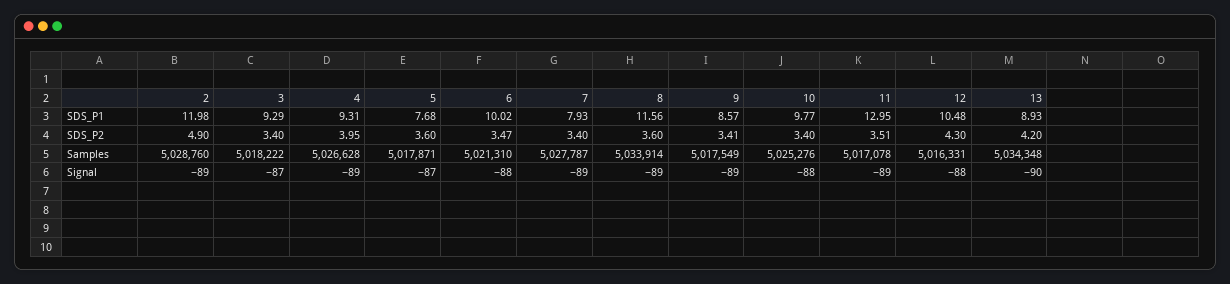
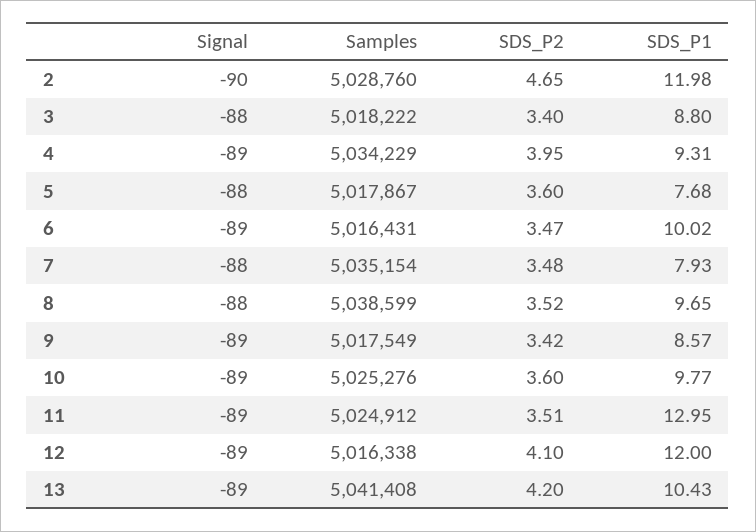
  {
    "2": {
      "SDS_P1": 11.98,
-     "SDS_P2": 4.9,
+     "SDS_P2": 4.65,
      "Samples": 5028760,
-     "Signal": -89
+     "Signal": -90
    },
    "3": {
-     "SDS_P1": 9.29,
+     "SDS_P1": 8.8,
      "SDS_P2": 3.4,
      "Samples": 5018222,
-     "Signal": -87
+     "Signal": -88
    },
    "4": {
      "SDS_P1": 9.31,
      "SDS_P2": 3.95,
-     "Samples": 5026628,
+     "Samples": 5034229,
      "Signal": -89
    },
    "5": {
      "SDS_P1": 7.68,
      "SDS_P2": 3.6,
-     "Samples": 5017871,
+     "Samples": 5017867,
-     "Signal": -87
+     "Signal": -88
    },
    "6": {
      "SDS_P1": 10.02,
      "SDS_P2": 3.47,
-     "Samples": 5021310,
+     "Samples": 5016431,
-     "Signal": -88
+     "Signal": -89
    },
    "7": {
      "SDS_P1": 7.93,
-     "SDS_P2": 3.4,
+     "SDS_P2": 3.48,
-     "Samples": 5027787,
+     "Samples": 5035154,
-     "Signal": -89
+     "Signal": -88
    },
    "8": {
-     "SDS_P1": 11.56,
+     "SDS_P1": 9.65,
-     "SDS_P2": 3.6,
+     "SDS_P2": 3.52,
-     "Samples": 5033914,
+     "Samples": 5038599,
-     "Signal": -89
+     "Signal": -88
    },
    "9": {
      "SDS_P1": 8.57,
-     "SDS_P2": 3.41,
+     "SDS_P2": 3.42,
      "Samples": 5017549,
      "Signal": -89
    },
    "10": {
      "SDS_P1": 9.77,
-     "SDS_P2": 3.4,
+     "SDS_P2": 3.6,
      "Samples": 5025276,
-     "Signal": -88
+     "Signal": -89
    },
    "11": {
      "SDS_P1": 12.95,
      "SDS_P2": 3.51,
-     "Samples": 5017078,
+     "Samples": 5024912,
      "Signal": -89
    },
    "12": {
-     "SDS_P1": 10.48,
+     "SDS_P1": 12,
-     "SDS_P2": 4.3,
+     "SDS_P2": 4.1,
-     "Samples": 5016331,
+     "Samples": 5016338,
-     "Signal": -88
+     "Signal": -89
    },
    "13": {
-     "SDS_P1": 8.93,
+     "SDS_P1": 10.43,
      "SDS_P2": 4.2,
-     "Samples": 5034348,
+     "Samples": 5041408,
-     "Signal": -90
+     "Signal": -89
    }
  }

